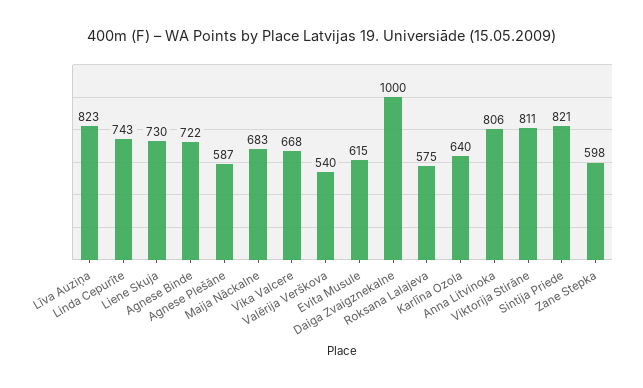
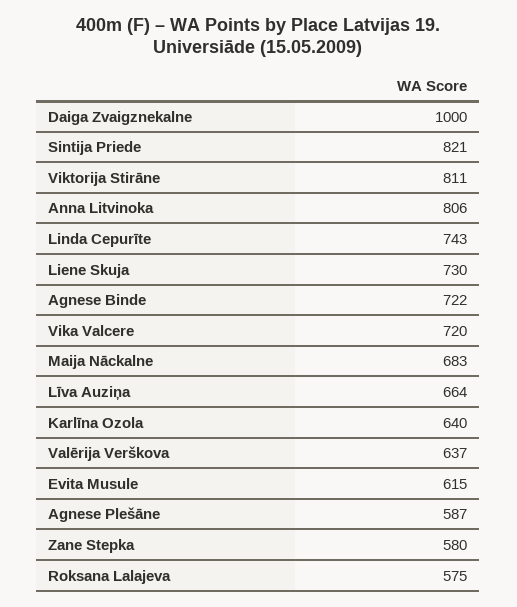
  {
-   "Līva Auziņa": 823,
+   "Līva Auziņa": 664,
    "Linda Cepurīte": 743,
    "Liene Skuja": 730,
    "Agnese Binde": 722,
    "Agnese Plešāne": 587,
    "Maija Nāckalne": 683,
-   "Vika Valcere": 668,
+   "Vika Valcere": 720,
-   "Valērija Verškova": 540,
+   "Valērija Verškova": 637,
    "Evita Musule": 615,
    "Daiga Zvaigznekalne": 1000,
    "Roksana Lalajeva": 575,
    "Karlīna Ozola": 640,
    "Anna Litvinoka": 806,
    "Viktorija Stirāne": 811,
    "Sintija Priede": 821,
-   "Zane Stepka": 598
+   "Zane Stepka": 580
  }

